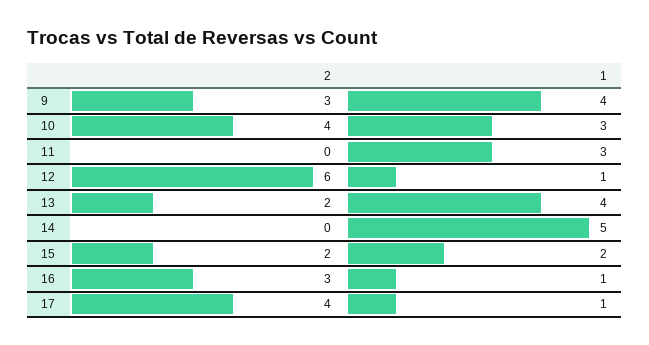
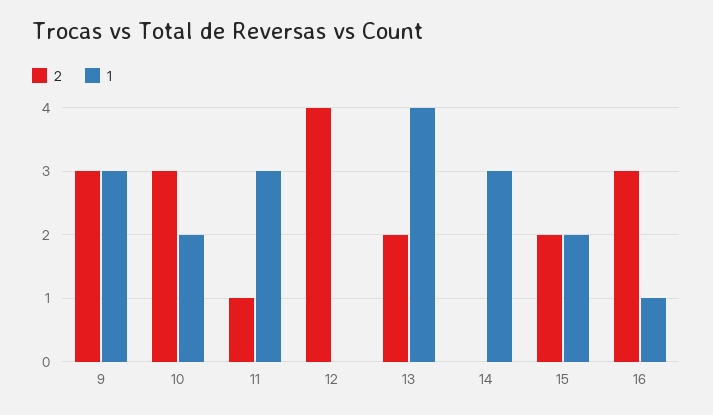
  {
    "2": {
      "9": 3,
-     "10": 4,
+     "10": 3,
-     "11": 0,
+     "11": 1,
-     "12": 6,
+     "12": 4,
      "13": 2,
      "14": 0,
      "15": 2,
-     "16": 3,
+     "16": 3
-     "17": 4
    },
    "1": {
-     "9": 4,
+     "9": 3,
-     "10": 3,
+     "10": 2,
      "11": 3,
-     "12": 1,
+     "12": 0,
      "13": 4,
-     "14": 5,
+     "14": 3,
      "15": 2,
-     "16": 1,
+     "16": 1
-     "17": 1
    }
  }

